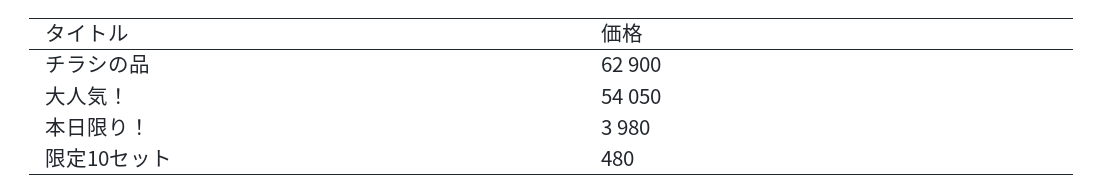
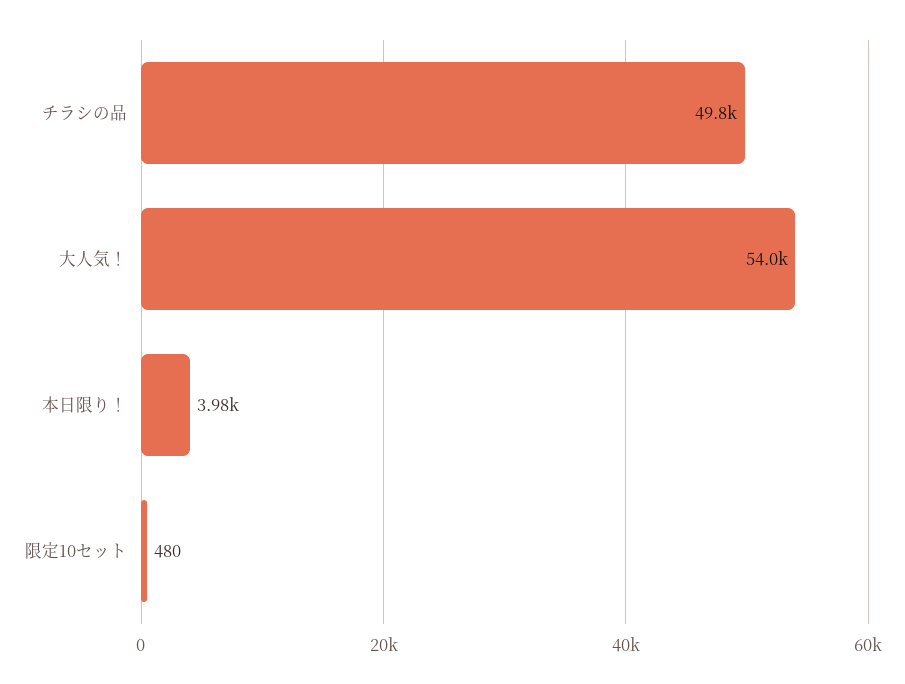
  {
-   "チラシの品": 62900,
+   "チラシの品": 49800,
-   "大人気！": 54050,
+   "大人気！": 54000,
    "本日限り！": 3980,
    "限定10セット": 480
  }

